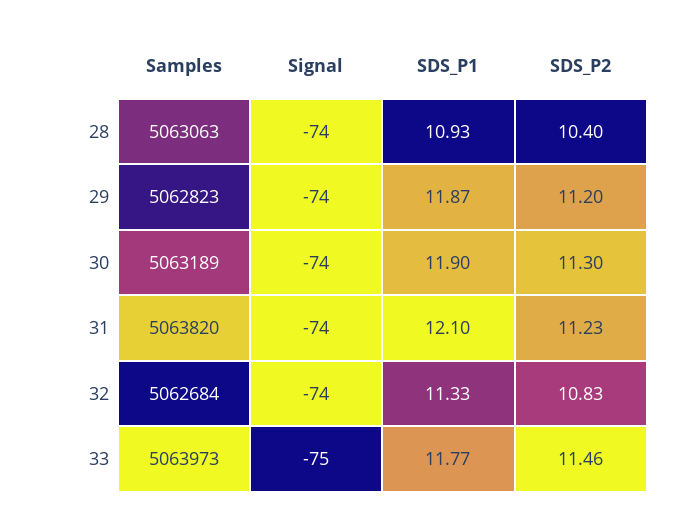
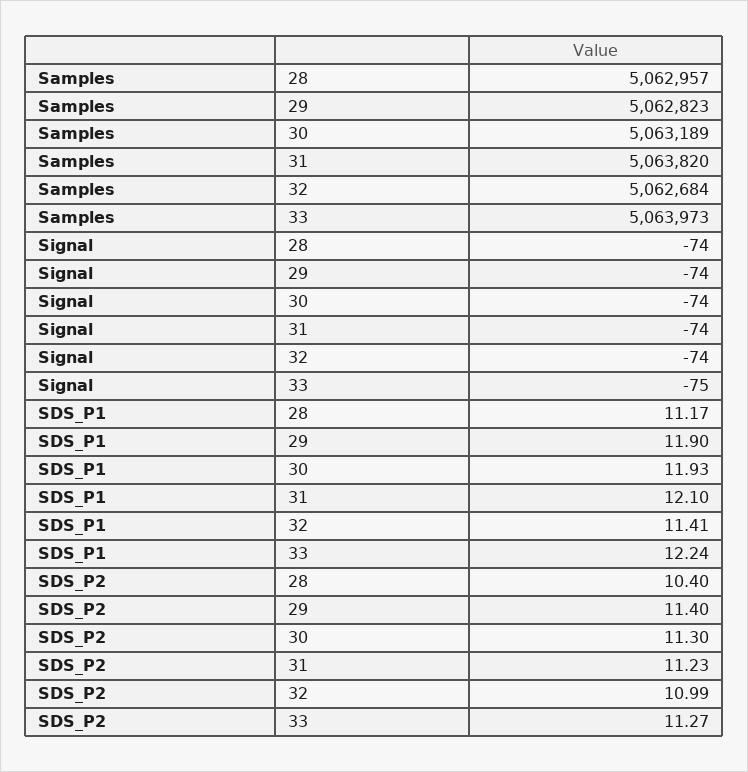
  {
    "Samples": {
-     "28": 5063063,
+     "28": 5062957,
      "29": 5062823,
      "30": 5063189,
      "31": 5063820,
      "32": 5062684,
      "33": 5063973
    },
    "Signal": {
      "28": -74,
      "29": -74,
      "30": -74,
      "31": -74,
      "32": -74,
      "33": -75
    },
    "SDS_P1": {
-     "28": 10.93,
+     "28": 11.17,
-     "29": 11.87,
+     "29": 11.9,
-     "30": 11.9,
+     "30": 11.93,
      "31": 12.1,
-     "32": 11.33,
+     "32": 11.41,
-     "33": 11.77
+     "33": 12.24
    },
    "SDS_P2": {
      "28": 10.4,
-     "29": 11.2,
+     "29": 11.4,
      "30": 11.3,
      "31": 11.23,
-     "32": 10.83,
+     "32": 10.99,
-     "33": 11.46
+     "33": 11.27
    }
  }

